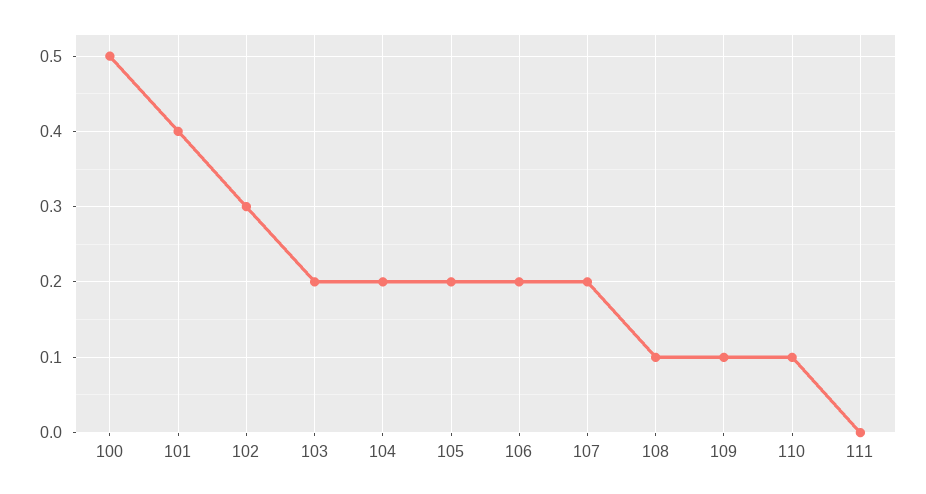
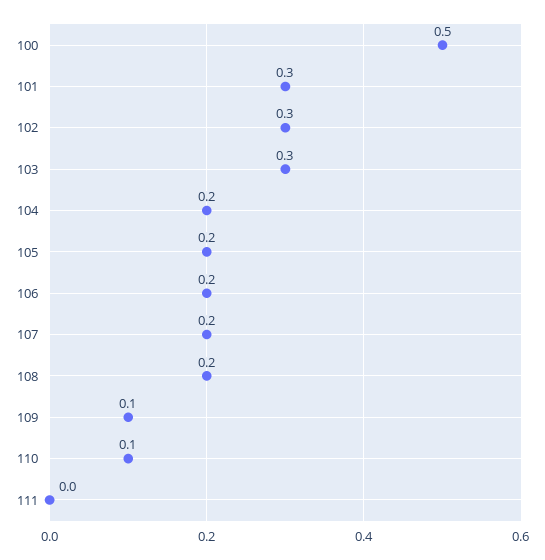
  {
    "100": 0.5,
-   "101": 0.4,
+   "101": 0.3,
    "102": 0.3,
-   "103": 0.2,
+   "103": 0.3,
    "104": 0.2,
    "105": 0.2,
    "106": 0.2,
    "107": 0.2,
-   "108": 0.1,
+   "108": 0.2,
    "109": 0.1,
    "110": 0.1,
    "111": 0
  }

